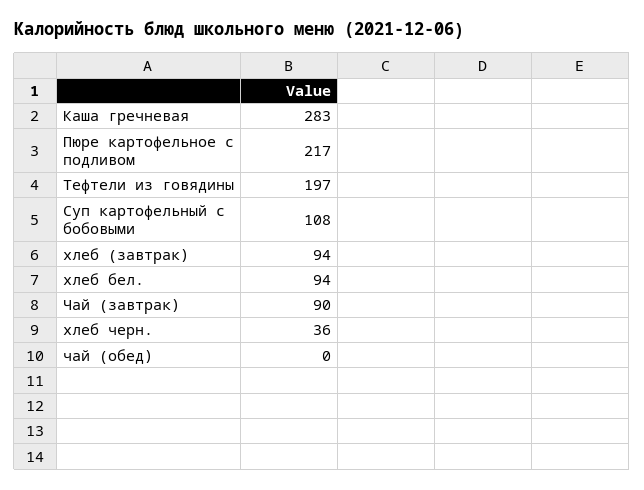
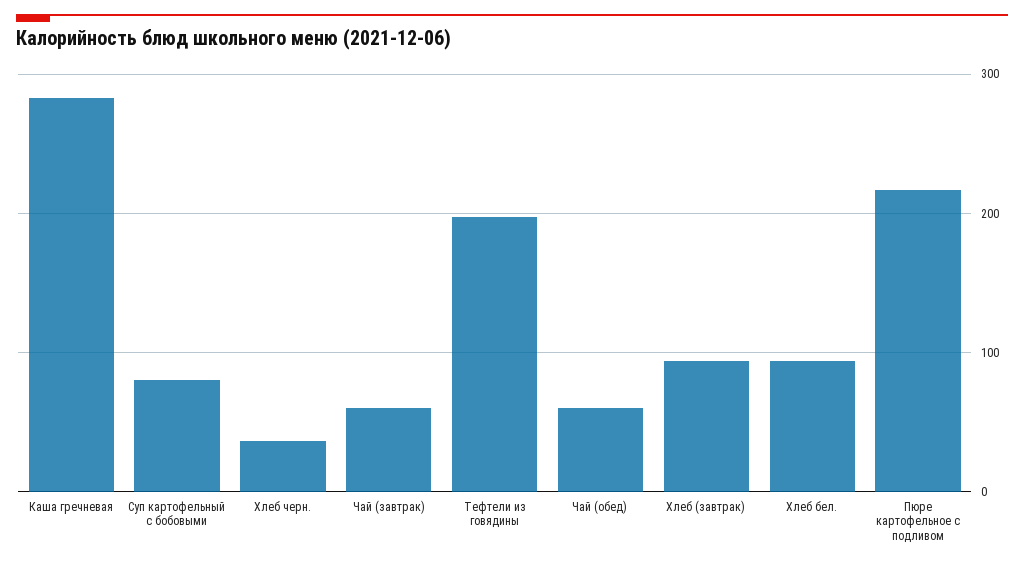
  {
    "Каша гречневая": 283,
    "Пюре картофельное с подливом": 217,
    "Тефтели из говядины": 197,
-   "Суп картофельный с бобовыми": 108,
+   "Суп картофельный с бобовыми": 80,
    "хлеб (завтрак)": 94,
    "хлеб бел.": 94,
-   "Чай (завтрак)": 90,
+   "Чай (завтрак)": 60,
    "хлеб черн.": 36,
-   "чай (обед)": 0
+   "чай (обед)": 60
  }

